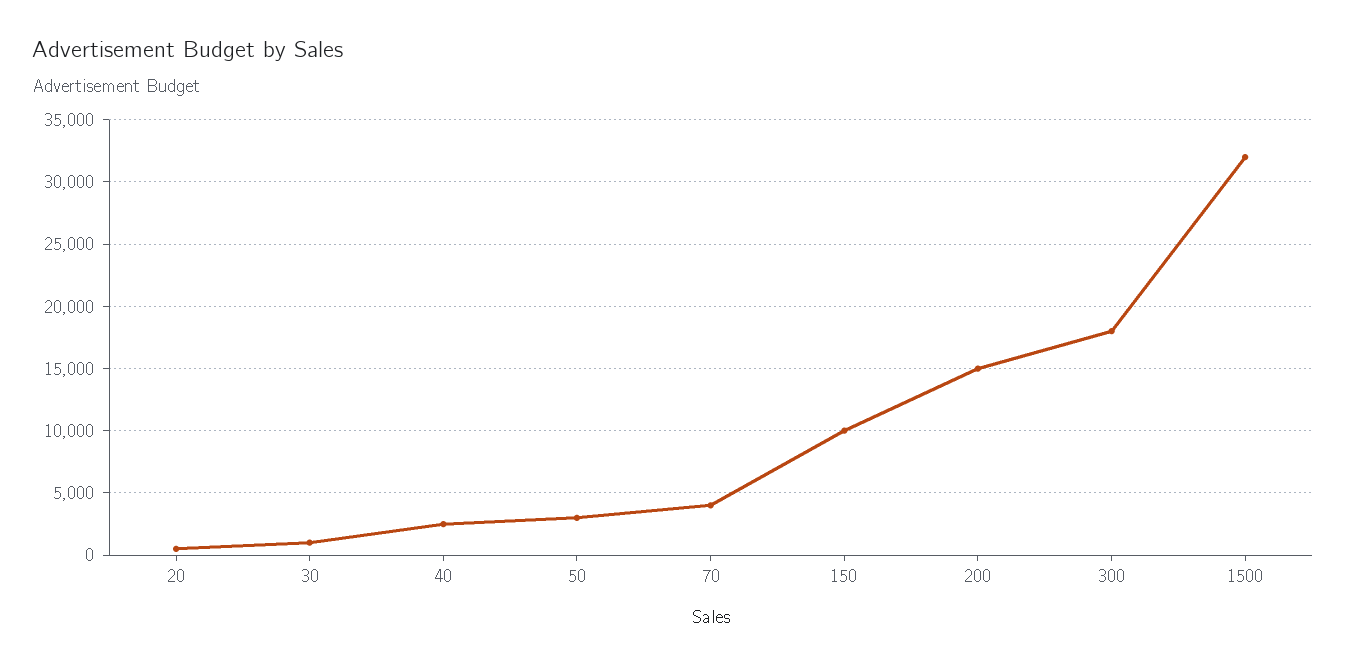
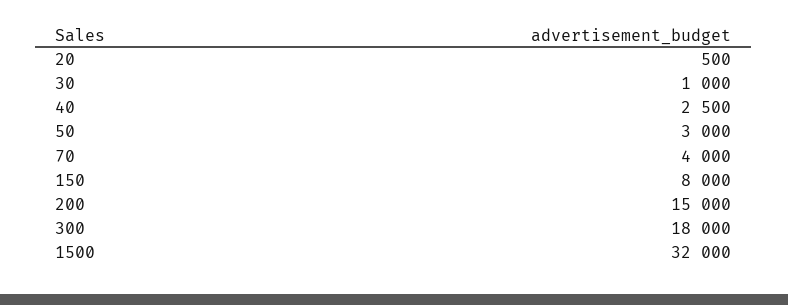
  {
    "20": 500,
    "30": 1000,
    "40": 2500,
    "50": 3000,
    "70": 4000,
-   "150": 10000,
+   "150": 8000,
    "200": 15000,
    "300": 18000,
    "1500": 32000
  }

